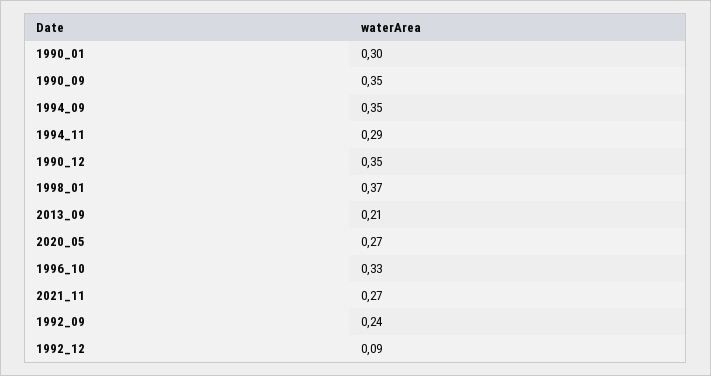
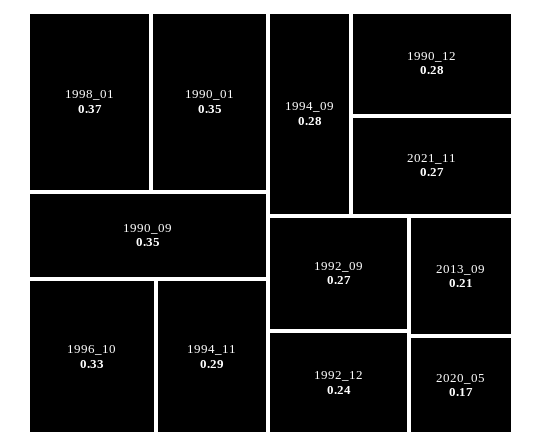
  {
-   "1990_01": 0.3,
+   "1990_01": 0.35,
    "1990_09": 0.35,
-   "1994_09": 0.35,
+   "1994_09": 0.28,
    "1994_11": 0.29,
-   "1990_12": 0.35,
+   "1990_12": 0.28,
    "1998_01": 0.37,
    "2013_09": 0.21,
-   "2020_05": 0.27,
+   "2020_05": 0.17,
    "1996_10": 0.33,
    "2021_11": 0.27,
-   "1992_09": 0.24,
+   "1992_09": 0.27,
-   "1992_12": 0.09
+   "1992_12": 0.24
  }

